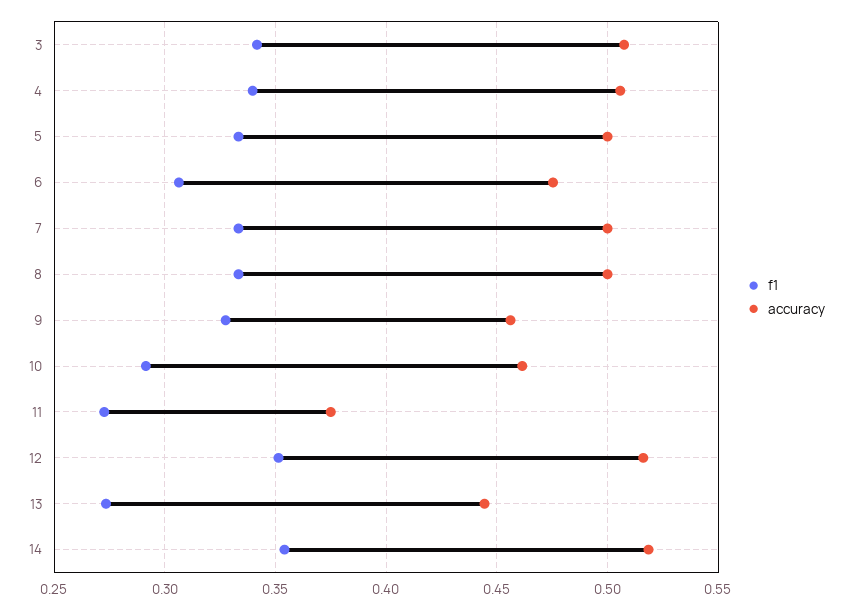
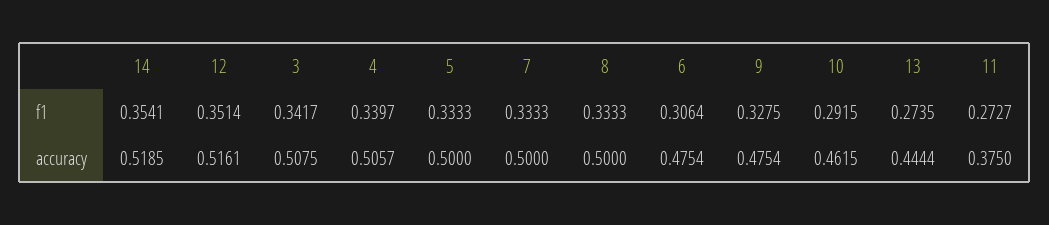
  {
    "f1": {
      "3": 0.3417,
      "4": 0.3397,
      "5": 0.3333,
      "6": 0.3064,
      "7": 0.3333,
      "8": 0.3333,
      "9": 0.3275,
      "10": 0.2915,
      "11": 0.2727,
      "12": 0.3514,
      "13": 0.2735,
      "14": 0.3541
    },
    "accuracy": {
      "3": 0.5075,
      "4": 0.5057,
      "5": 0.5,
      "6": 0.4754,
      "7": 0.5,
      "8": 0.5,
-     "9": 0.455,
+     "9": 0.4754,
      "10": 0.4615,
      "11": 0.375,
      "12": 0.5161,
      "13": 0.4444,
      "14": 0.5185
    }
  }

